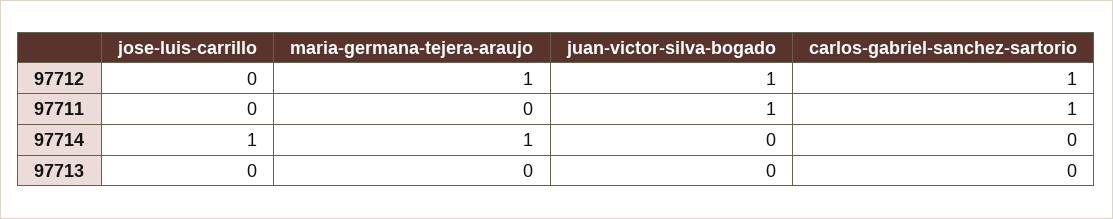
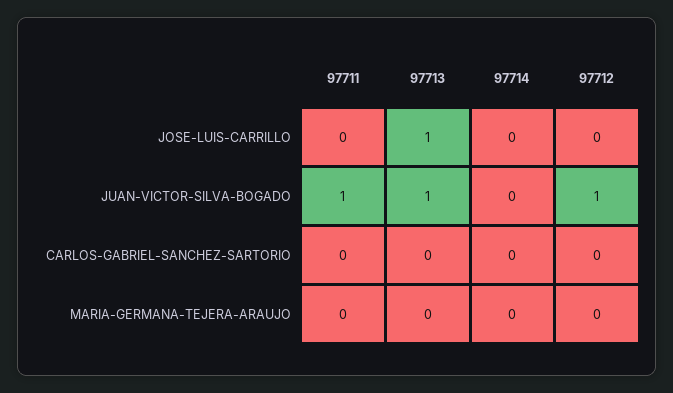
  {
    "jose-luis-carrillo": {
      "97712": 0,
      "97711": 0,
-     "97714": 1,
+     "97714": 0,
-     "97713": 0
+     "97713": 1
    },
    "maria-germana-tejera-araujo": {
-     "97712": 1,
+     "97712": 0,
      "97711": 0,
-     "97714": 1,
+     "97714": 0,
      "97713": 0
    },
    "juan-victor-silva-bogado": {
      "97712": 1,
      "97711": 1,
      "97714": 0,
-     "97713": 0
+     "97713": 1
    },
    "carlos-gabriel-sanchez-sartorio": {
-     "97712": 1,
+     "97712": 0,
-     "97711": 1,
+     "97711": 0,
      "97714": 0,
      "97713": 0
    }
  }

